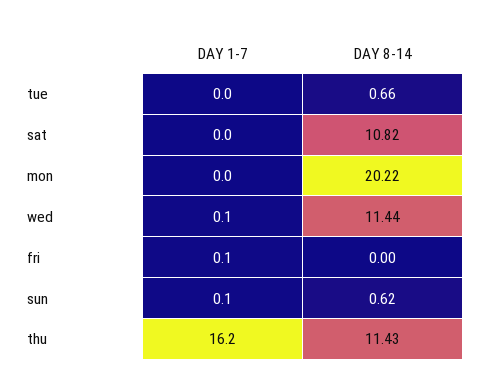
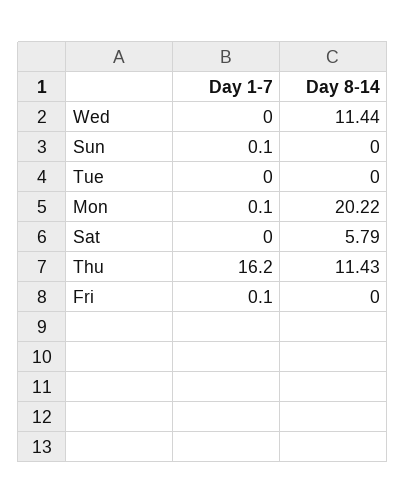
  {
    "DAY 1-7": {
      "tue": 0,
      "sat": 0,
-     "mon": 0,
+     "mon": 0.1,
-     "wed": 0.1,
+     "wed": 0,
      "fri": 0.1,
      "sun": 0.1,
      "thu": 16.2
    },
    "DAY 8-14": {
-     "tue": 0.66,
+     "tue": 0,
-     "sat": 10.82,
+     "sat": 5.79,
      "mon": 20.22,
      "wed": 11.44,
      "fri": 0,
-     "sun": 0.62,
+     "sun": 0,
      "thu": 11.43
    }
  }

